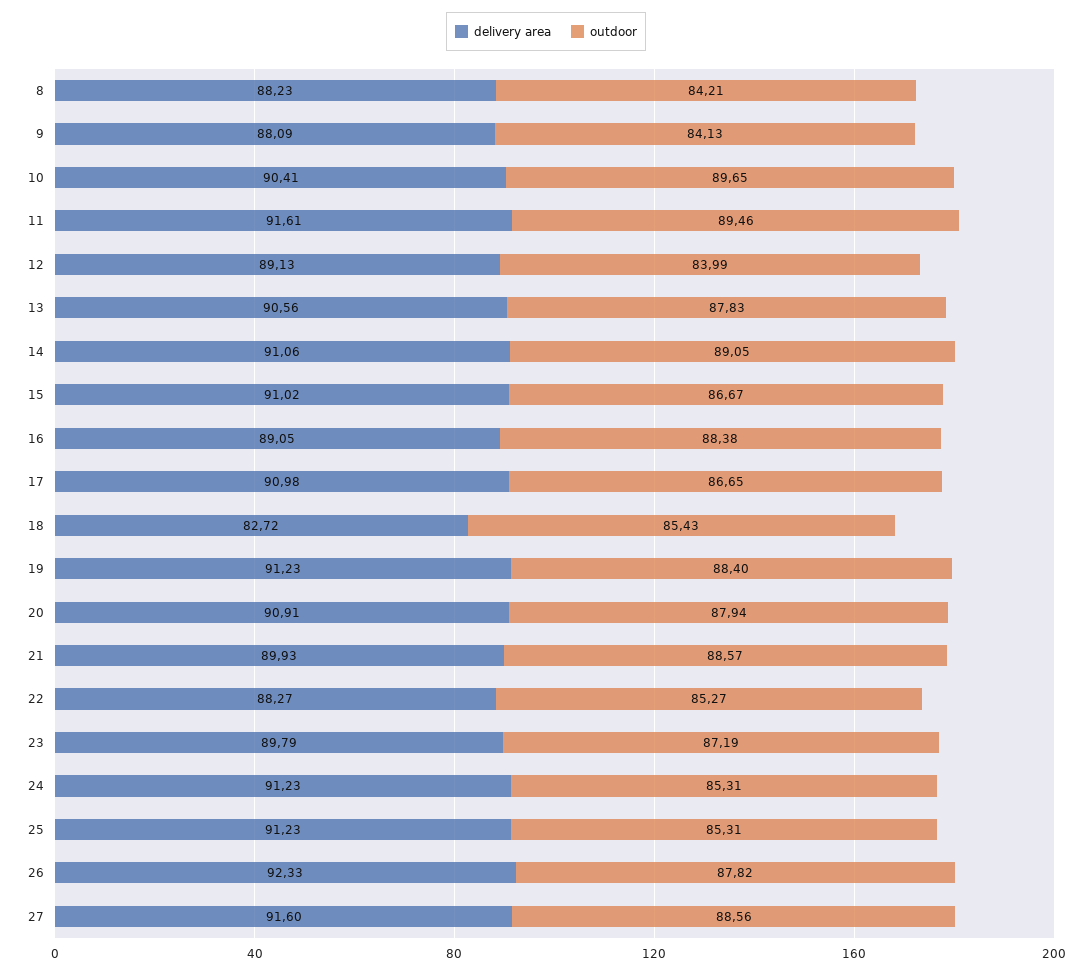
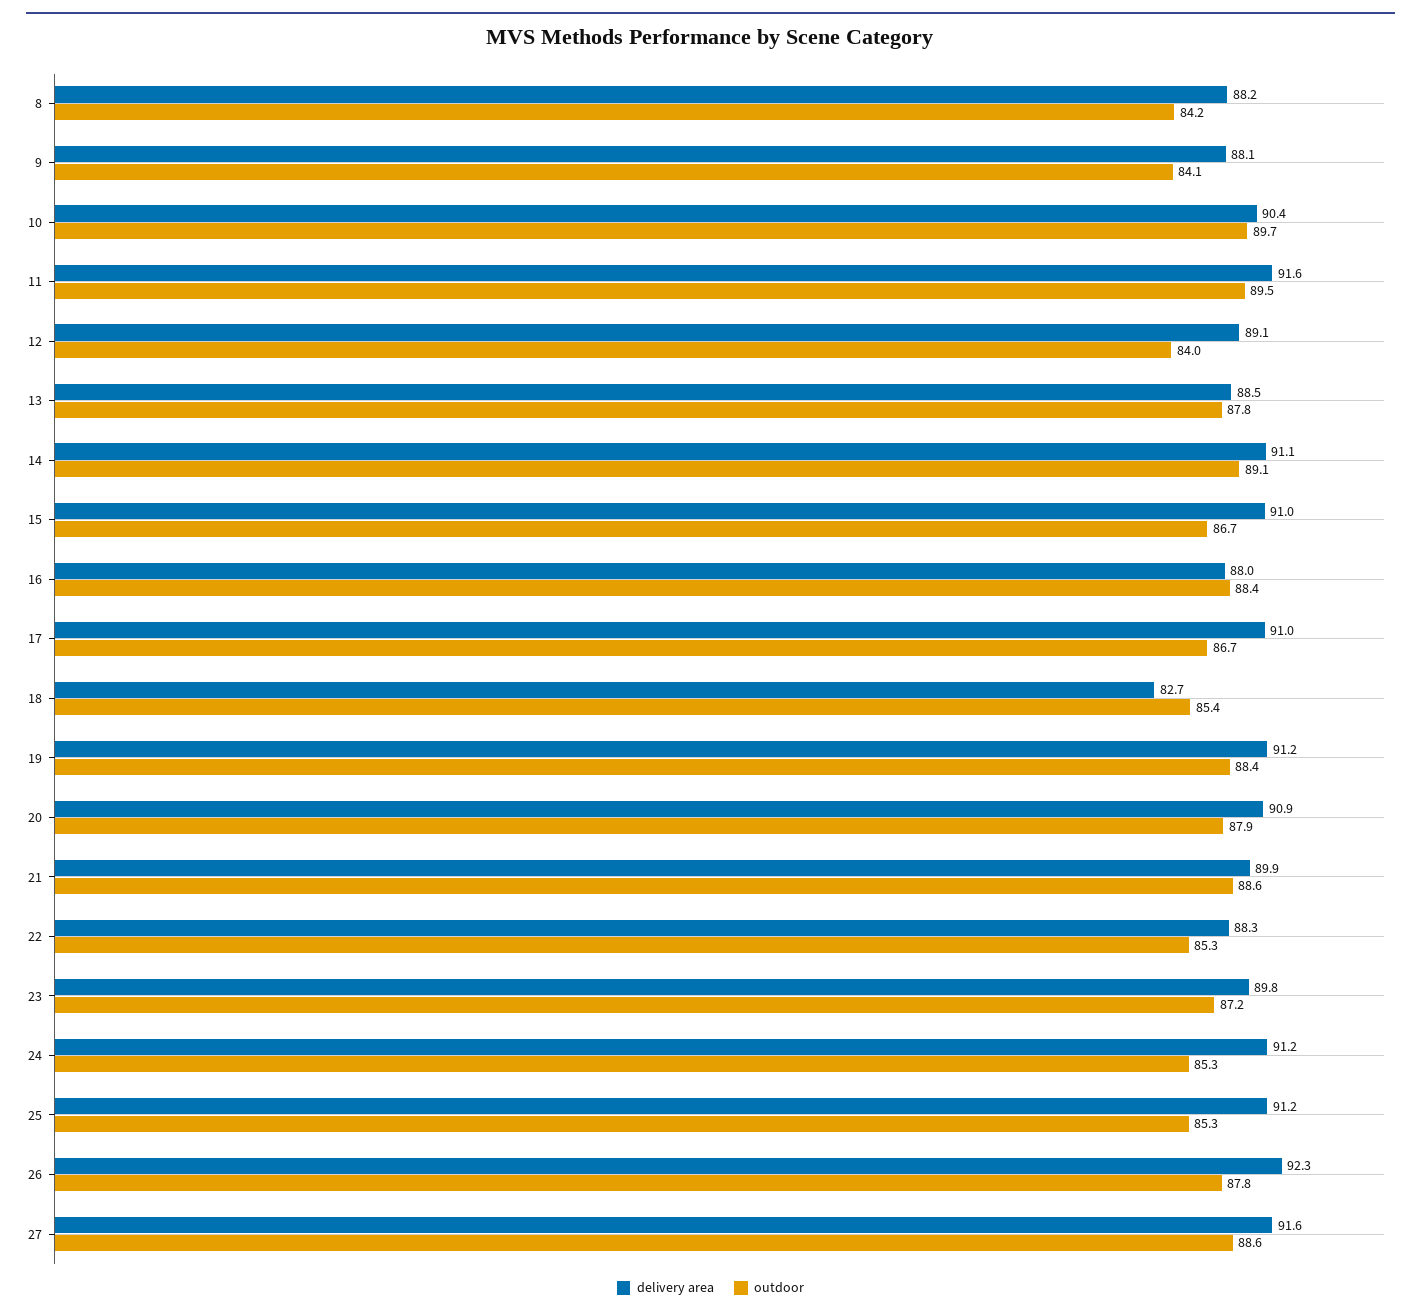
  {
    "delivery area": {
      "8": 88.23,
      "9": 88.09,
      "10": 90.41,
      "11": 91.61,
      "12": 89.13,
-     "13": 90.56,
+     "13": 88.5,
      "14": 91.06,
      "15": 91.02,
-     "16": 89.05,
+     "16": 88,
      "17": 90.98,
      "18": 82.72,
      "19": 91.23,
      "20": 90.91,
      "21": 89.93,
      "22": 88.27,
      "23": 89.79,
      "24": 91.23,
      "25": 91.23,
      "26": 92.33,
      "27": 91.6
    },
    "outdoor": {
      "8": 84.21,
      "9": 84.13,
      "10": 89.65,
      "11": 89.46,
      "12": 83.99,
      "13": 87.83,
      "14": 89.05,
      "15": 86.67,
      "16": 88.38,
      "17": 86.65,
      "18": 85.43,
      "19": 88.4,
      "20": 87.94,
      "21": 88.57,
      "22": 85.27,
      "23": 87.19,
      "24": 85.31,
      "25": 85.31,
      "26": 87.82,
      "27": 88.56
    }
  }

